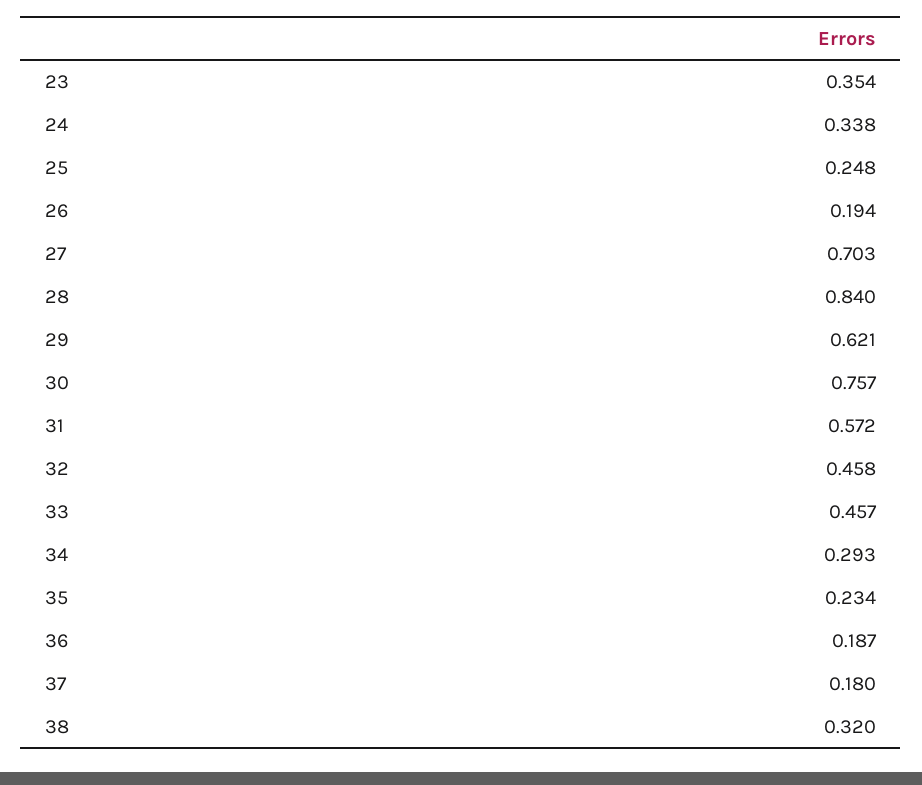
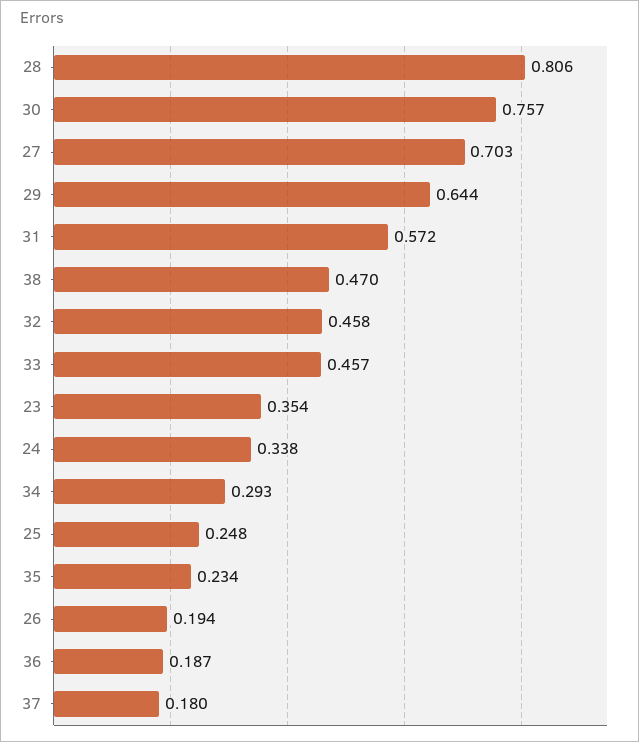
  {
    "23": 0.354,
    "24": 0.338,
    "25": 0.248,
    "26": 0.194,
    "27": 0.703,
-   "28": 0.84,
+   "28": 0.806,
-   "29": 0.621,
+   "29": 0.644,
    "30": 0.757,
    "31": 0.572,
    "32": 0.458,
    "33": 0.457,
    "34": 0.293,
    "35": 0.234,
    "36": 0.187,
    "37": 0.18,
-   "38": 0.32
+   "38": 0.47
  }

